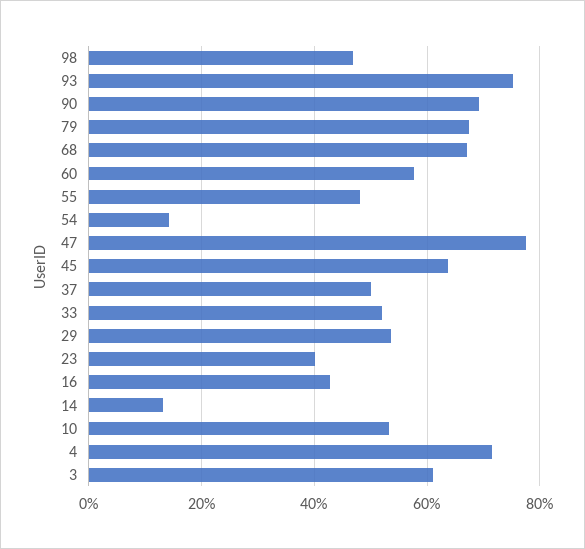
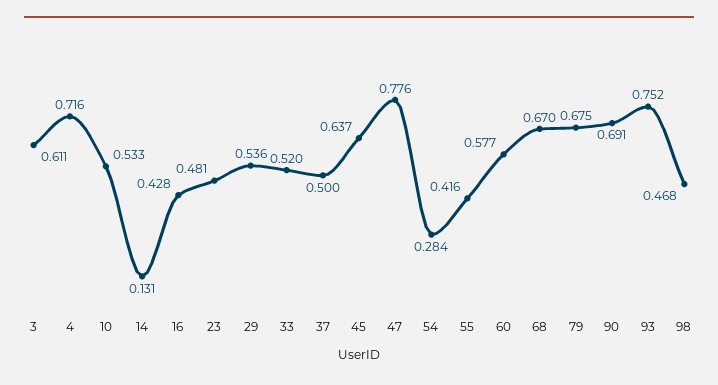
  {
    "98": 0.468,
    "93": 0.752,
    "90": 0.691,
    "79": 0.675,
    "68": 0.67,
    "60": 0.577,
-   "55": 0.48,
+   "55": 0.416,
-   "54": 0.14,
+   "54": 0.284,
    "47": 0.776,
    "45": 0.637,
    "37": 0.5,
    "33": 0.52,
    "29": 0.536,
-   "23": 0.4,
+   "23": 0.481,
    "16": 0.428,
    "14": 0.131,
    "10": 0.533,
    "4": 0.716,
    "3": 0.611
  }

